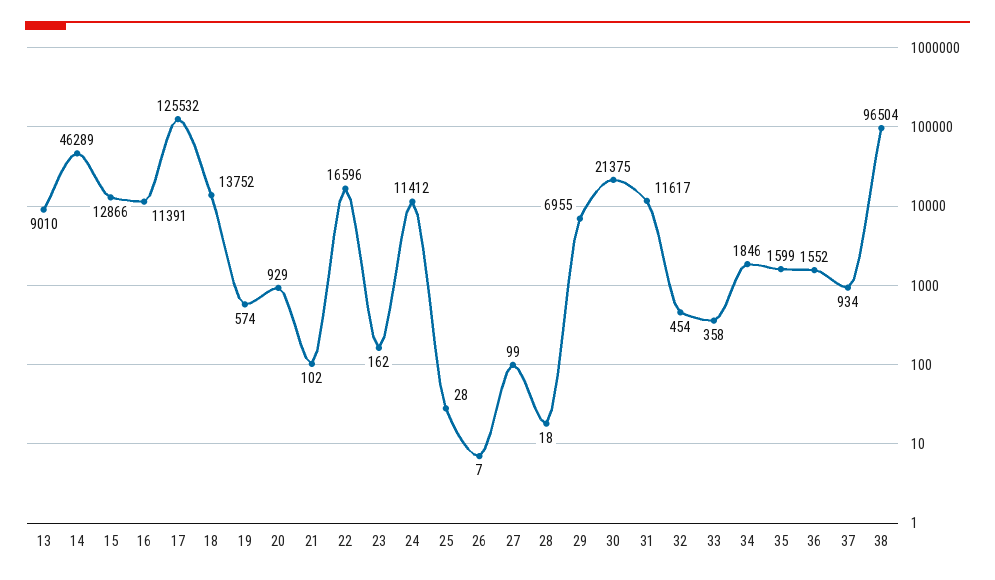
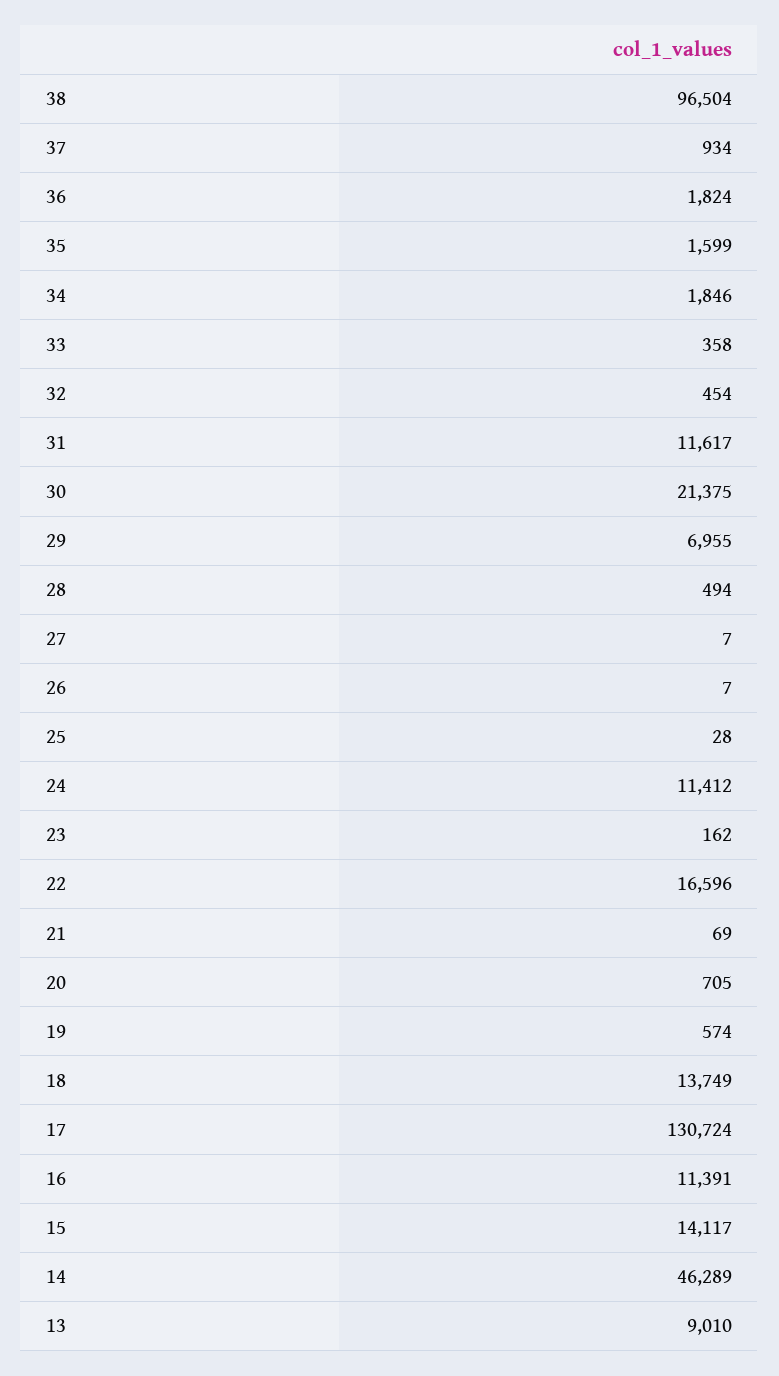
  {
    "13": 9010,
    "14": 46289,
-   "15": 12866,
+   "15": 14117,
    "16": 11391,
-   "17": 125532,
+   "17": 130724,
-   "18": 13752,
+   "18": 13749,
    "19": 574,
-   "20": 929,
+   "20": 705,
-   "21": 102,
+   "21": 69,
    "22": 16596,
    "23": 162,
    "24": 11412,
    "25": 28,
    "26": 7,
-   "27": 99,
+   "27": 7,
-   "28": 18,
+   "28": 494,
    "29": 6955,
    "30": 21375,
    "31": 11617,
    "32": 454,
    "33": 358,
    "34": 1846,
    "35": 1599,
-   "36": 1552,
+   "36": 1824,
    "37": 934,
    "38": 96504
  }

